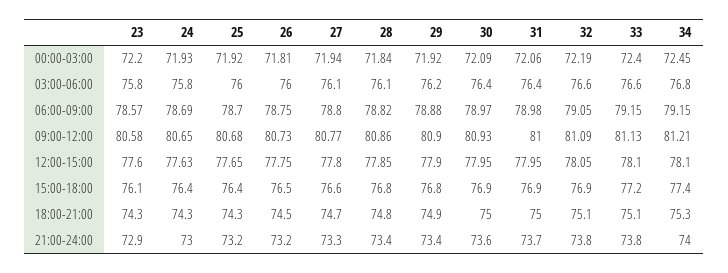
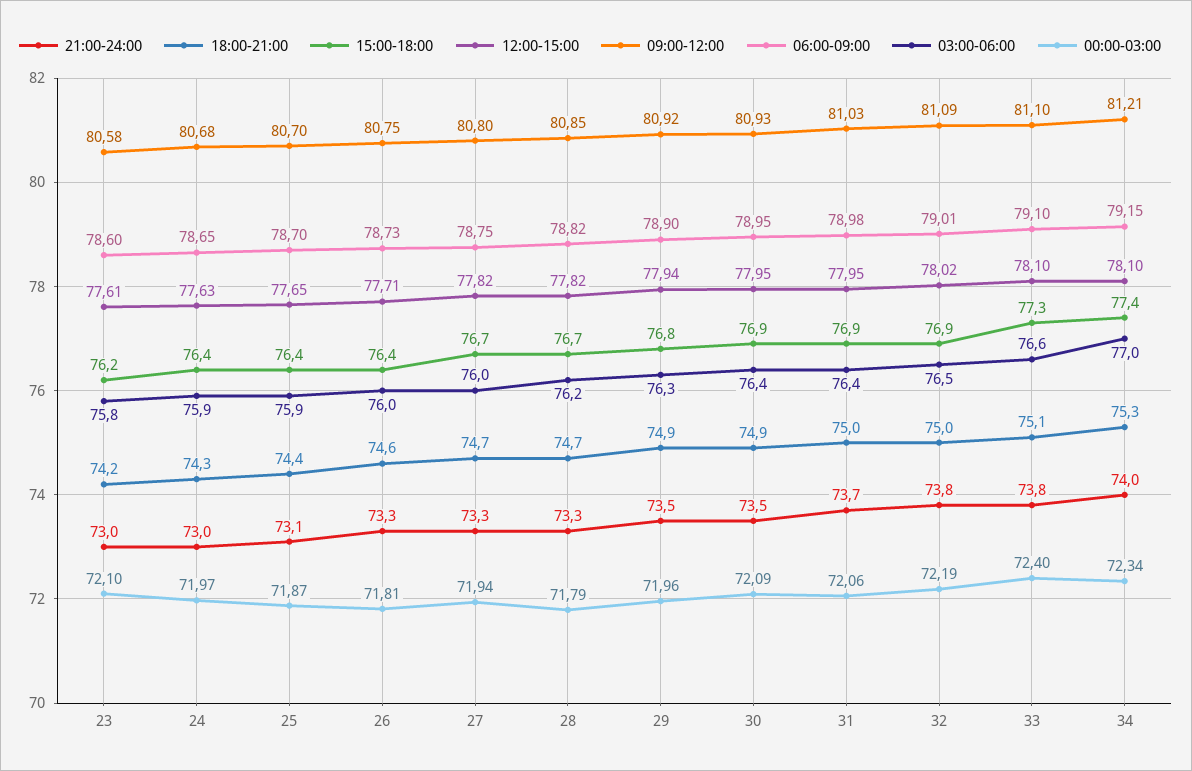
  {
    "00:00-03:00": {
-     "23": 72.2,
+     "23": 72.1,
-     "24": 71.93,
+     "24": 71.97,
-     "25": 71.92,
+     "25": 71.87,
      "26": 71.81,
      "27": 71.94,
-     "28": 71.84,
+     "28": 71.79,
-     "29": 71.92,
+     "29": 71.96,
      "30": 72.09,
      "31": 72.06,
      "32": 72.19,
      "33": 72.4,
-     "34": 72.45
+     "34": 72.34
    },
    "03:00-06:00": {
      "23": 75.8,
-     "24": 75.8,
+     "24": 75.9,
-     "25": 76,
+     "25": 75.9,
      "26": 76,
-     "27": 76.1,
+     "27": 76,
-     "28": 76.1,
+     "28": 76.2,
-     "29": 76.2,
+     "29": 76.3,
      "30": 76.4,
      "31": 76.4,
-     "32": 76.6,
+     "32": 76.5,
      "33": 76.6,
-     "34": 76.8
+     "34": 77
    },
    "06:00-09:00": {
-     "23": 78.57,
+     "23": 78.6,
-     "24": 78.69,
+     "24": 78.65,
      "25": 78.7,
-     "26": 78.75,
+     "26": 78.73,
-     "27": 78.8,
+     "27": 78.75,
      "28": 78.82,
-     "29": 78.88,
+     "29": 78.9,
-     "30": 78.97,
+     "30": 78.95,
      "31": 78.98,
-     "32": 79.05,
+     "32": 79.01,
-     "33": 79.15,
+     "33": 79.1,
      "34": 79.15
    },
    "09:00-12:00": {
      "23": 80.58,
-     "24": 80.65,
+     "24": 80.68,
-     "25": 80.68,
+     "25": 80.7,
-     "26": 80.73,
+     "26": 80.75,
-     "27": 80.77,
+     "27": 80.8,
-     "28": 80.86,
+     "28": 80.85,
-     "29": 80.9,
+     "29": 80.92,
      "30": 80.93,
-     "31": 81,
+     "31": 81.03,
      "32": 81.09,
-     "33": 81.13,
+     "33": 81.1,
      "34": 81.21
    },
    "12:00-15:00": {
-     "23": 77.6,
+     "23": 77.61,
      "24": 77.63,
      "25": 77.65,
-     "26": 77.75,
+     "26": 77.71,
-     "27": 77.8,
+     "27": 77.82,
-     "28": 77.85,
+     "28": 77.82,
-     "29": 77.9,
+     "29": 77.94,
      "30": 77.95,
      "31": 77.95,
-     "32": 78.05,
+     "32": 78.02,
      "33": 78.1,
      "34": 78.1
    },
    "15:00-18:00": {
-     "23": 76.1,
+     "23": 76.2,
      "24": 76.4,
      "25": 76.4,
-     "26": 76.5,
+     "26": 76.4,
-     "27": 76.6,
+     "27": 76.7,
-     "28": 76.8,
+     "28": 76.7,
      "29": 76.8,
      "30": 76.9,
      "31": 76.9,
      "32": 76.9,
-     "33": 77.2,
+     "33": 77.3,
      "34": 77.4
    },
    "18:00-21:00": {
-     "23": 74.3,
+     "23": 74.2,
      "24": 74.3,
-     "25": 74.3,
+     "25": 74.4,
-     "26": 74.5,
+     "26": 74.6,
      "27": 74.7,
-     "28": 74.8,
+     "28": 74.7,
      "29": 74.9,
-     "30": 75,
+     "30": 74.9,
      "31": 75,
-     "32": 75.1,
+     "32": 75,
      "33": 75.1,
      "34": 75.3
    },
    "21:00-24:00": {
-     "23": 72.9,
+     "23": 73,
      "24": 73,
-     "25": 73.2,
+     "25": 73.1,
-     "26": 73.2,
+     "26": 73.3,
      "27": 73.3,
-     "28": 73.4,
+     "28": 73.3,
-     "29": 73.4,
+     "29": 73.5,
-     "30": 73.6,
+     "30": 73.5,
      "31": 73.7,
      "32": 73.8,
      "33": 73.8,
      "34": 74
    }
  }

